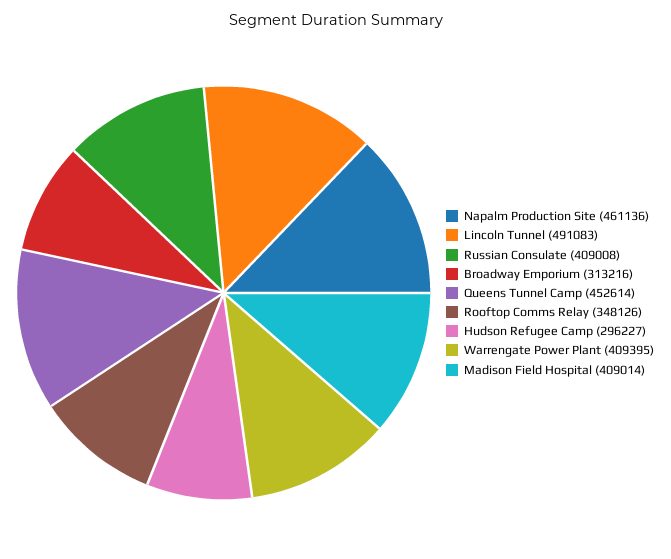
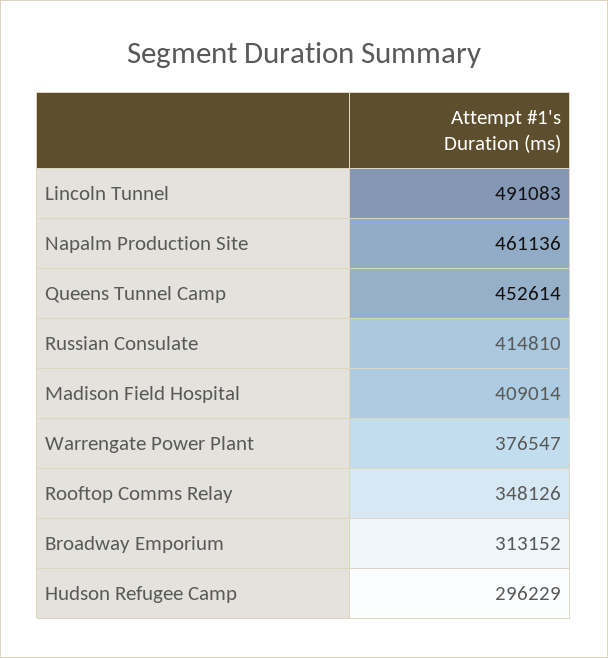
  {
    "Napalm Production Site": 461136,
    "Lincoln Tunnel": 491083,
-   "Russian Consulate": 409008,
+   "Russian Consulate": 414810,
-   "Broadway Emporium": 313216,
+   "Broadway Emporium": 313152,
    "Queens Tunnel Camp": 452614,
    "Rooftop Comms Relay": 348126,
-   "Hudson Refugee Camp": 296227,
+   "Hudson Refugee Camp": 296229,
-   "Warrengate Power Plant": 409395,
+   "Warrengate Power Plant": 376547,
    "Madison Field Hospital": 409014
  }

